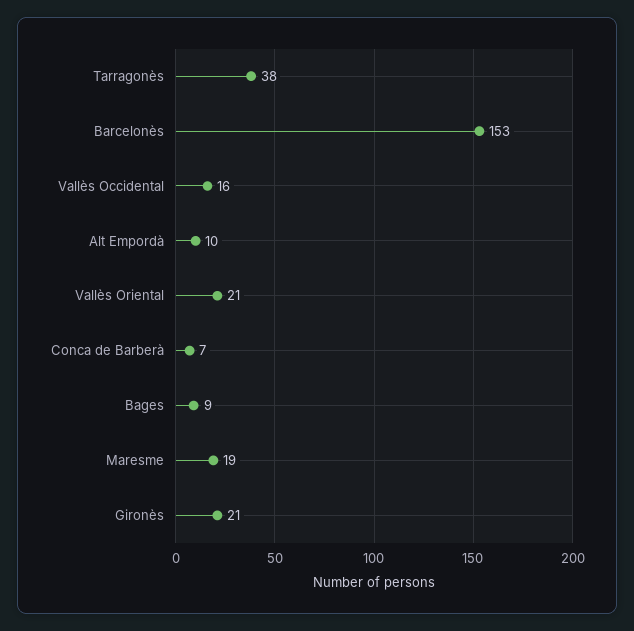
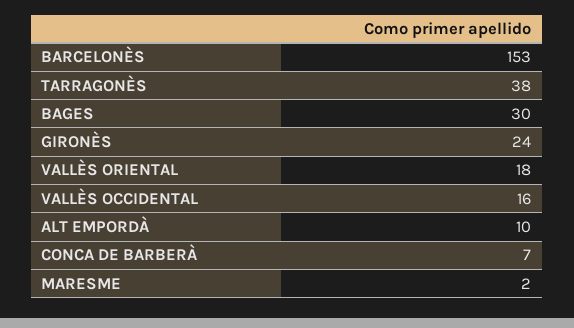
  {
    "Tarragonès": 38,
    "Barcelonès": 153,
    "Vallès Occidental": 16,
    "Alt Empordà": 10,
-   "Vallès Oriental": 21,
+   "Vallès Oriental": 18,
    "Conca de Barberà": 7,
-   "Bages": 9,
+   "Bages": 30,
-   "Maresme": 19,
+   "Maresme": 2,
-   "Gironès": 21
+   "Gironès": 24
  }

